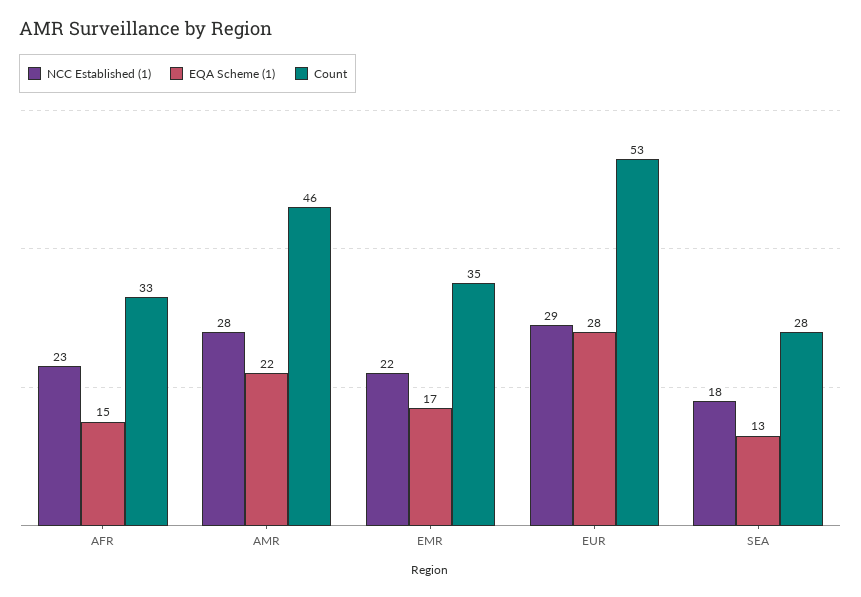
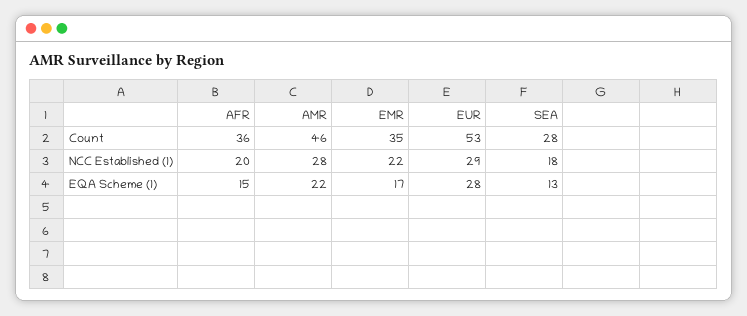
  {
    "NCC Established (1)": {
-     "AFR": 23,
+     "AFR": 20,
      "AMR": 28,
      "EMR": 22,
      "EUR": 29,
      "SEA": 18
    },
    "EQA Scheme (1)": {
      "AFR": 15,
      "AMR": 22,
      "EMR": 17,
      "EUR": 28,
      "SEA": 13
    },
    "Count": {
-     "AFR": 33,
+     "AFR": 36,
      "AMR": 46,
      "EMR": 35,
      "EUR": 53,
      "SEA": 28
    }
  }

